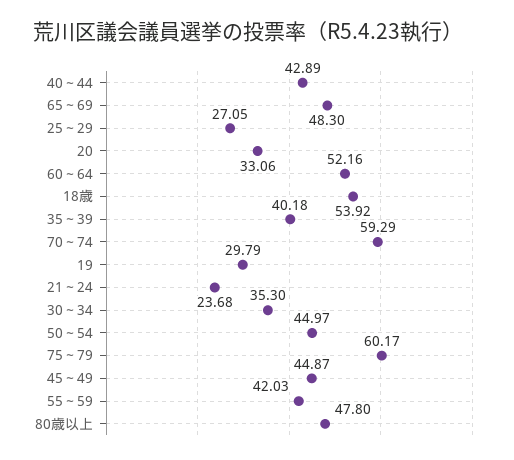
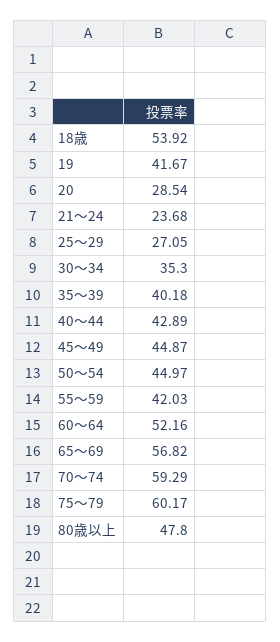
  {
    "40～44": 42.89,
-   "65～69": 48.3,
+   "65～69": 56.82,
    "25～29": 27.05,
-   "20": 33.06,
+   "20": 28.54,
    "60～64": 52.16,
    "18歳": 53.92,
    "35～39": 40.18,
    "70～74": 59.29,
-   "19": 29.79,
+   "19": 41.67,
    "21～24": 23.68,
    "30～34": 35.3,
    "50～54": 44.97,
    "75～79": 60.17,
    "45～49": 44.87,
    "55～59": 42.03,
    "80歳以上": 47.8
  }

